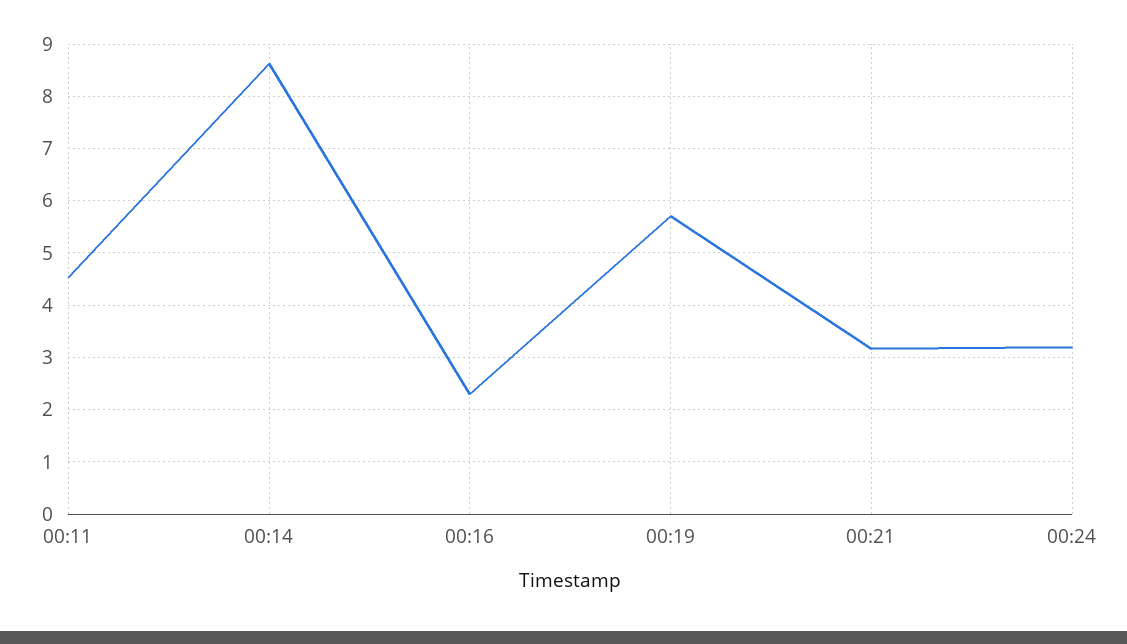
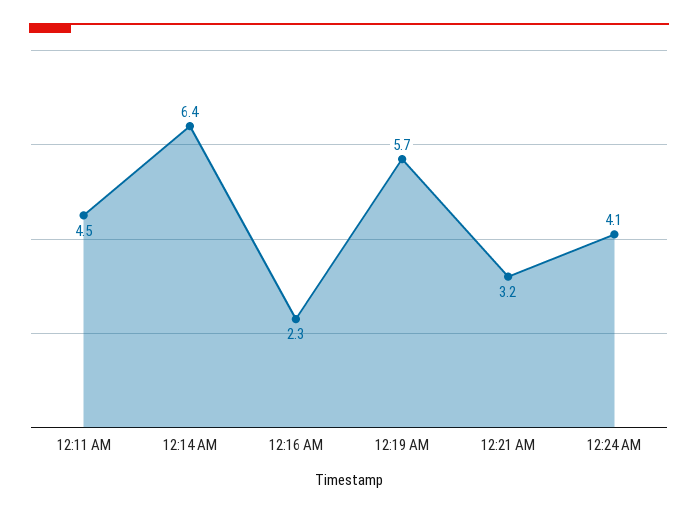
  {
    "00:11": 4.5,
-   "00:14": 8.6,
+   "00:14": 6.4,
    "00:16": 2.3,
    "00:19": 5.7,
    "00:21": 3.2,
-   "00:24": 3.2
+   "00:24": 4.1
  }

